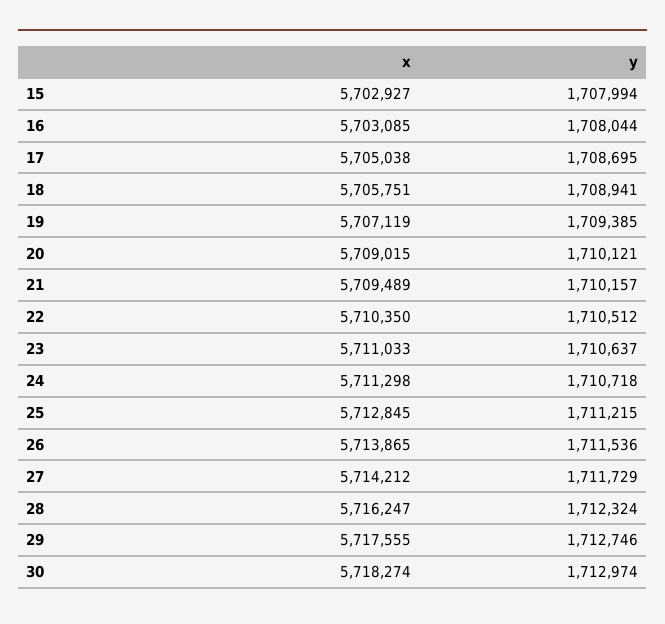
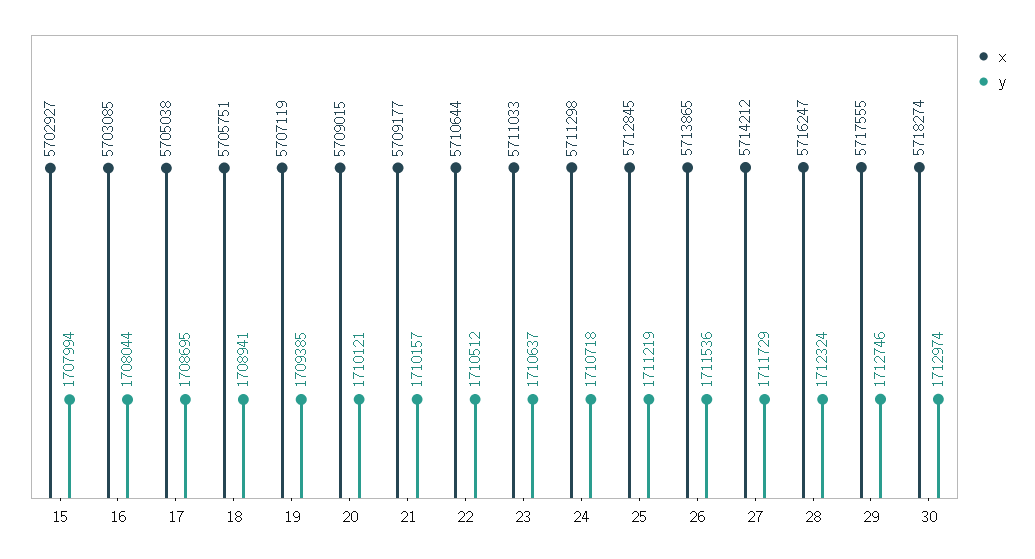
  {
    "x": {
      "15": 5702927,
      "16": 5703085,
      "17": 5705038,
      "18": 5705751,
      "19": 5707119,
      "20": 5709015,
-     "21": 5709489,
+     "21": 5709177,
-     "22": 5710350,
+     "22": 5710644,
      "23": 5711033,
      "24": 5711298,
      "25": 5712845,
      "26": 5713865,
      "27": 5714212,
      "28": 5716247,
      "29": 5717555,
      "30": 5718274
    },
    "y": {
      "15": 1707994,
      "16": 1708044,
      "17": 1708695,
      "18": 1708941,
      "19": 1709385,
      "20": 1710121,
      "21": 1710157,
      "22": 1710512,
      "23": 1710637,
      "24": 1710718,
-     "25": 1711215,
+     "25": 1711219,
      "26": 1711536,
      "27": 1711729,
      "28": 1712324,
      "29": 1712746,
      "30": 1712974
    }
  }

